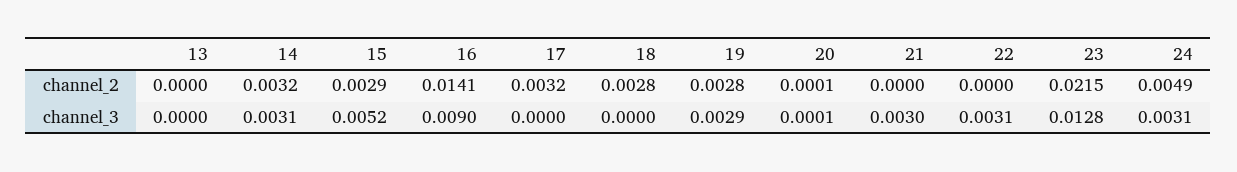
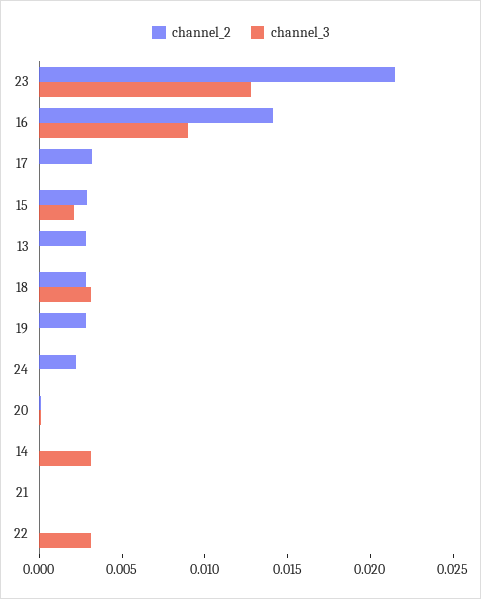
  {
    "channel_2": {
-     "13": 0,
+     "13": 0.003,
-     "14": 0.0032,
+     "14": 0,
      "15": 0.0029,
      "16": 0.0141,
      "17": 0.0032,
      "18": 0.0028,
      "19": 0.0028,
      "20": 0.0001,
      "21": 0,
      "22": 0,
      "23": 0.0215,
-     "24": 0.0049
+     "24": 0.002
    },
    "channel_3": {
      "13": 0,
      "14": 0.0031,
-     "15": 0.0052,
+     "15": 0.002,
      "16": 0.009,
      "17": 0,
-     "18": 0,
+     "18": 0.003,
-     "19": 0.0029,
+     "19": 0,
      "20": 0.0001,
-     "21": 0.003,
+     "21": 0,
      "22": 0.0031,
      "23": 0.0128,
-     "24": 0.0031
+     "24": 0
    }
  }

